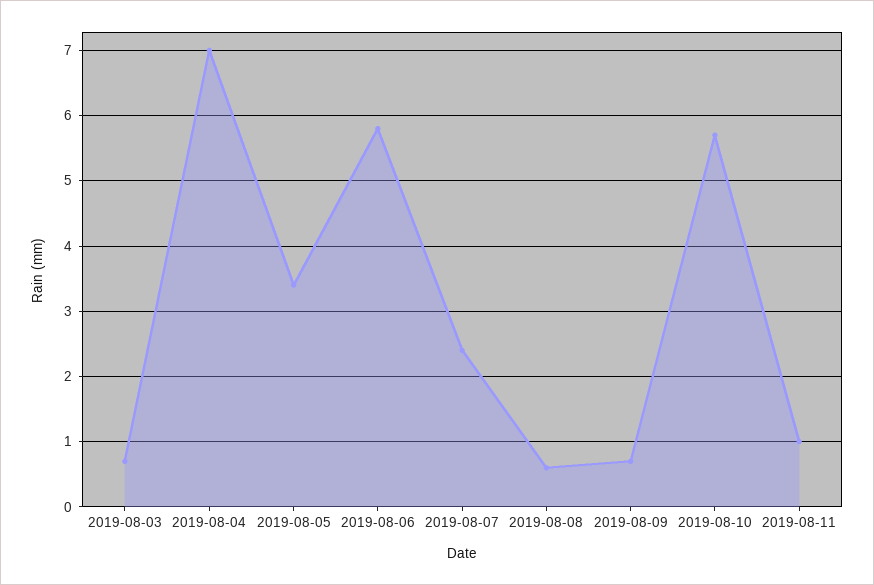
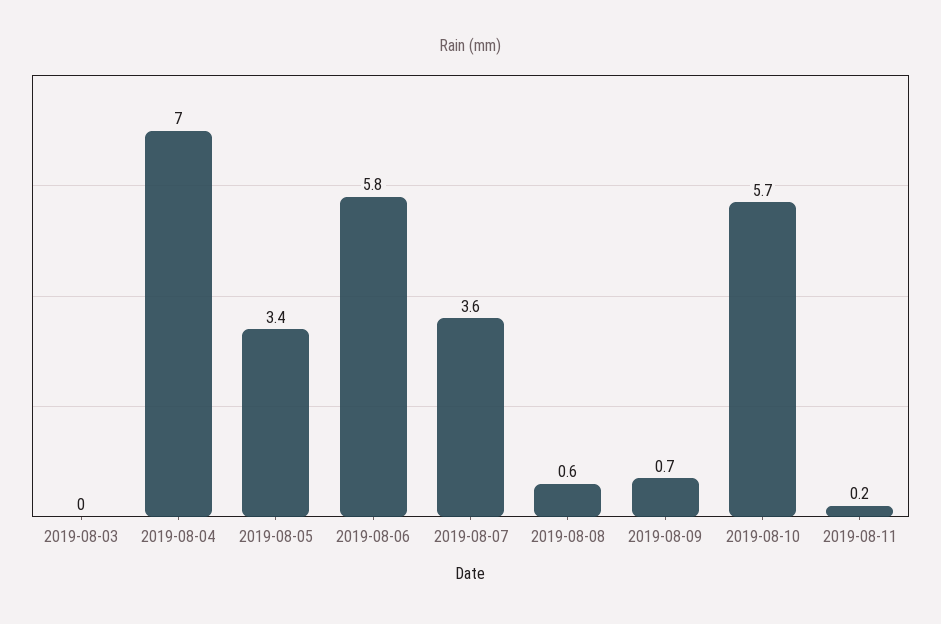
  {
-   "2019-08-03": 0.7,
+   "2019-08-03": 0,
    "2019-08-04": 7,
    "2019-08-05": 3.4,
    "2019-08-06": 5.8,
-   "2019-08-07": 2.4,
+   "2019-08-07": 3.6,
    "2019-08-08": 0.6,
    "2019-08-09": 0.7,
    "2019-08-10": 5.7,
-   "2019-08-11": 1
+   "2019-08-11": 0.2
  }

